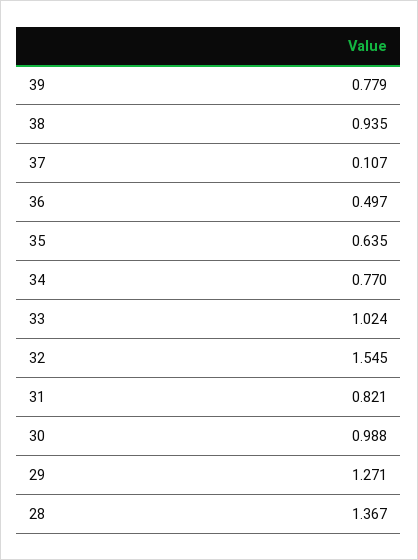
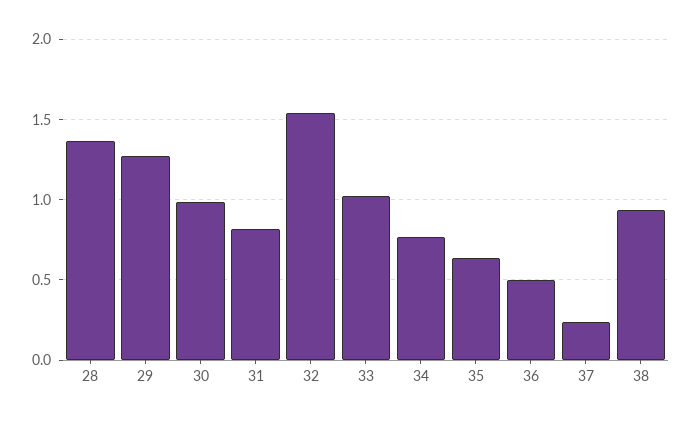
  {
-   "39": 0.779,
    "38": 0.935,
-   "37": 0.107,
+   "37": 0.25,
    "36": 0.497,
    "35": 0.635,
    "34": 0.77,
    "33": 1.024,
    "32": 1.545,
    "31": 0.821,
    "30": 0.988,
    "29": 1.271,
    "28": 1.367
  }

